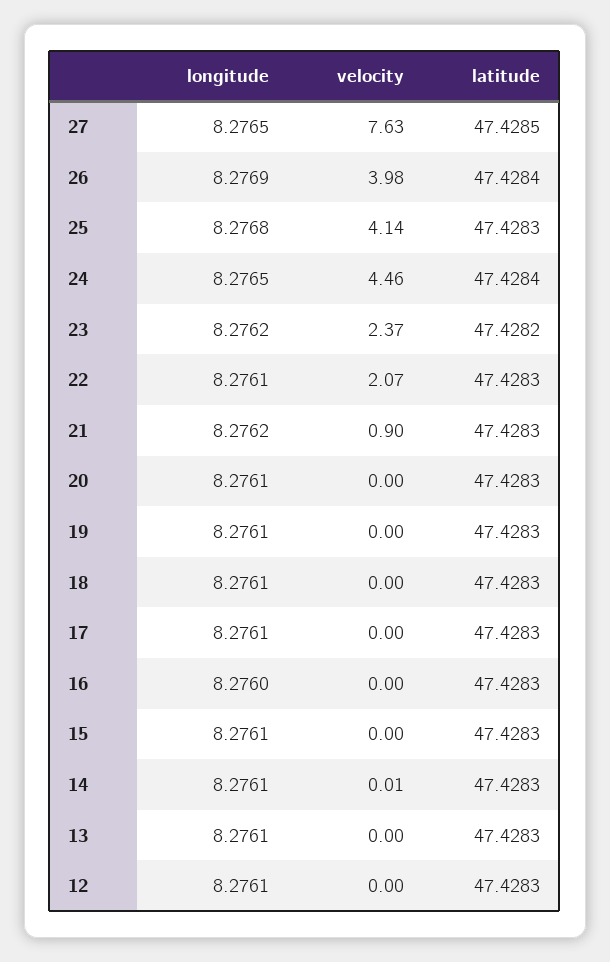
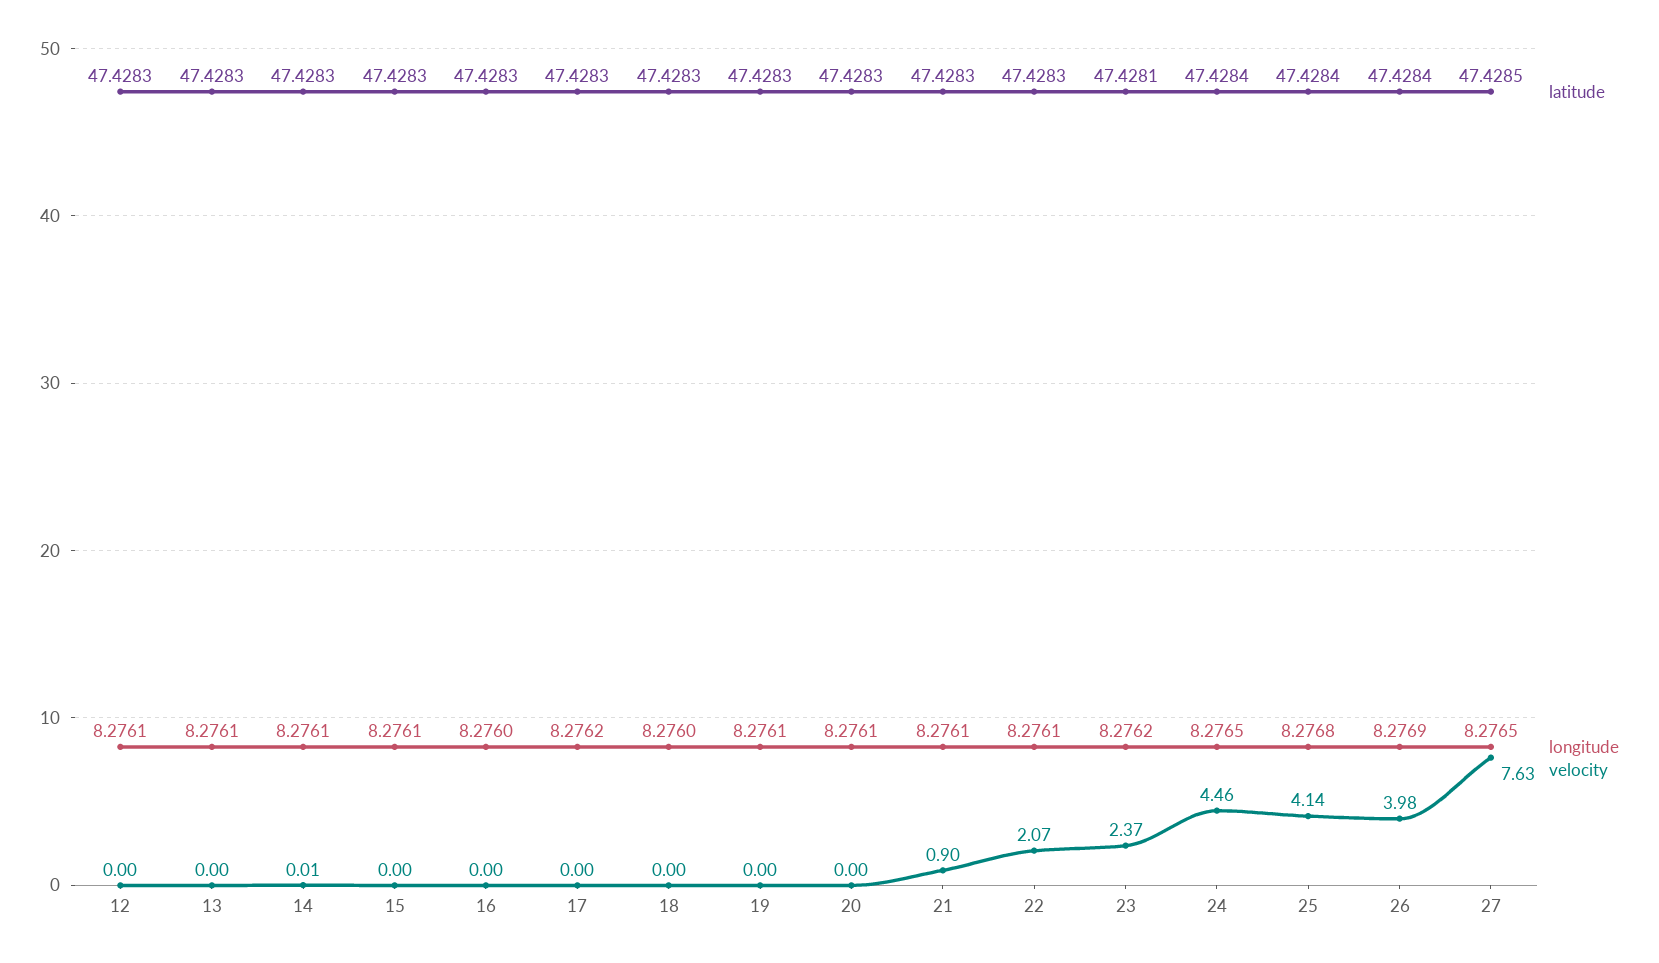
  {
    "longitude": {
      "27": 8.2765,
      "26": 8.2769,
      "25": 8.2768,
      "24": 8.2765,
      "23": 8.2762,
      "22": 8.2761,
-     "21": 8.2762,
+     "21": 8.2761,
      "20": 8.2761,
      "19": 8.2761,
-     "18": 8.2761,
+     "18": 8.276,
-     "17": 8.2761,
+     "17": 8.2762,
      "16": 8.276,
      "15": 8.2761,
      "14": 8.2761,
      "13": 8.2761,
      "12": 8.2761
    },
    "velocity": {
      "27": 7.63,
      "26": 3.98,
      "25": 4.14,
      "24": 4.46,
      "23": 2.37,
      "22": 2.07,
      "21": 0.9,
      "20": 0,
      "19": 0,
      "18": 0,
      "17": 0,
      "16": 0,
      "15": 0,
      "14": 0.01,
      "13": 0,
      "12": 0
    },
    "latitude": {
      "27": 47.4285,
      "26": 47.4284,
-     "25": 47.4283,
+     "25": 47.4284,
      "24": 47.4284,
-     "23": 47.4282,
+     "23": 47.4281,
      "22": 47.4283,
      "21": 47.4283,
      "20": 47.4283,
      "19": 47.4283,
      "18": 47.4283,
      "17": 47.4283,
      "16": 47.4283,
      "15": 47.4283,
      "14": 47.4283,
      "13": 47.4283,
      "12": 47.4283
    }
  }

